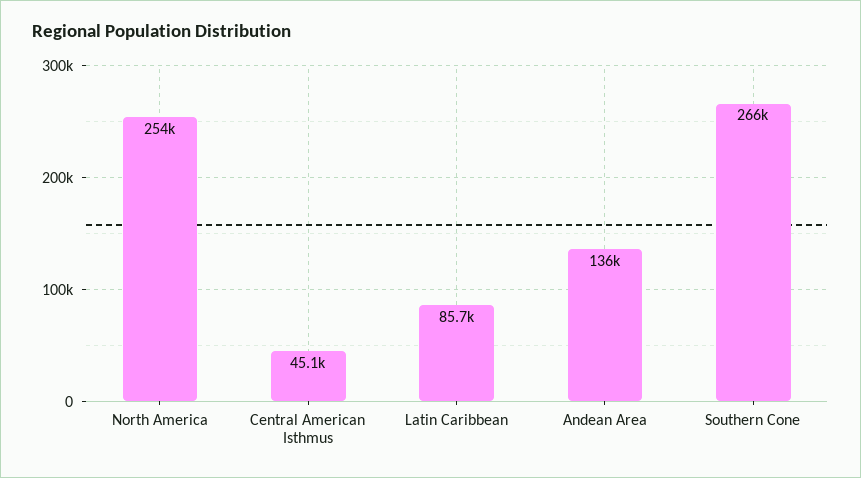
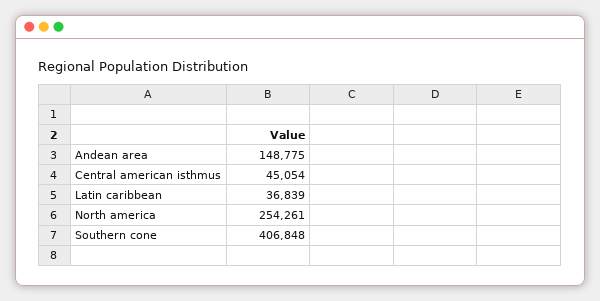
  {
    "North America": 254261,
    "Central American Isthmus": 45054,
-   "Latin Caribbean": 85700,
+   "Latin Caribbean": 36839,
-   "Andean Area": 136000,
+   "Andean Area": 148775,
-   "Southern Cone": 266000
+   "Southern Cone": 406848
  }

